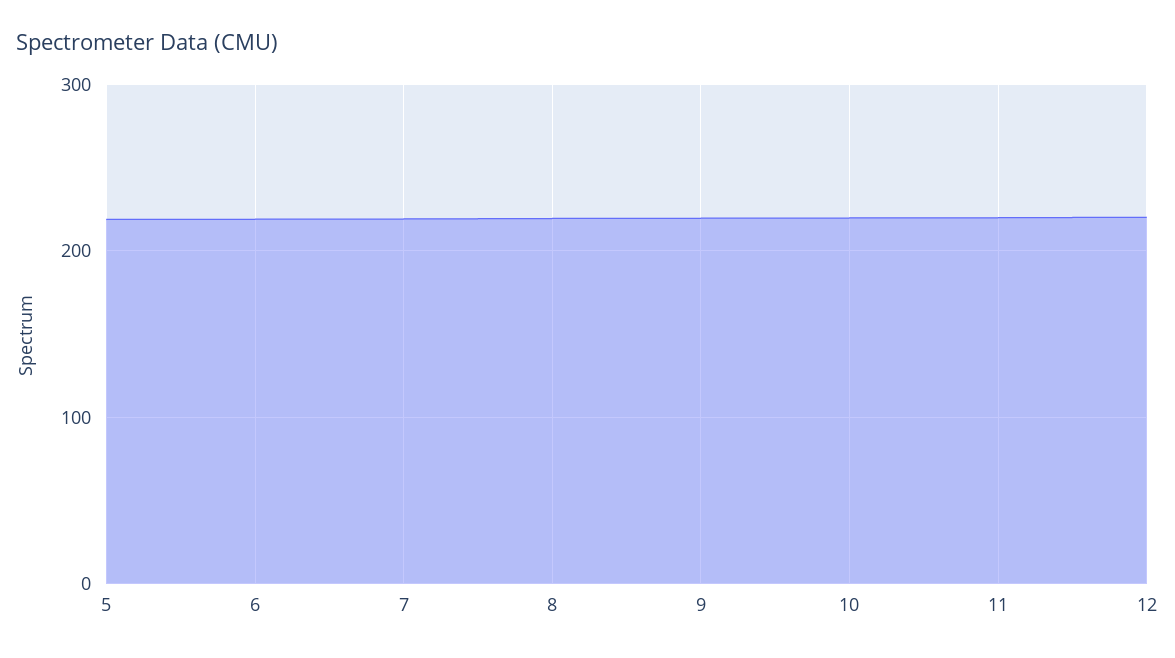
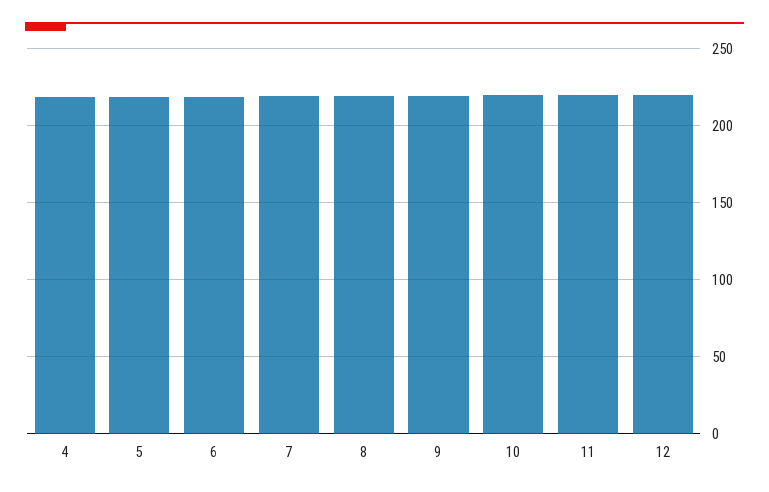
  {
    "5": 220,
    "6": 220,
    "7": 220,
    "8": 220,
    "9": 220,
    "10": 220,
    "11": 220,
-   "12": 220
+   "12": 220,
+   "4": 220
  }

